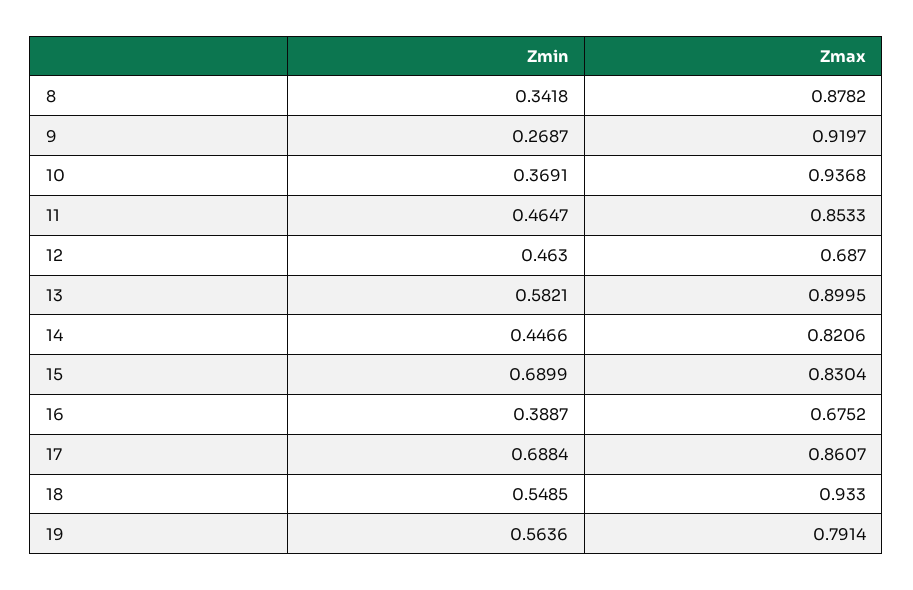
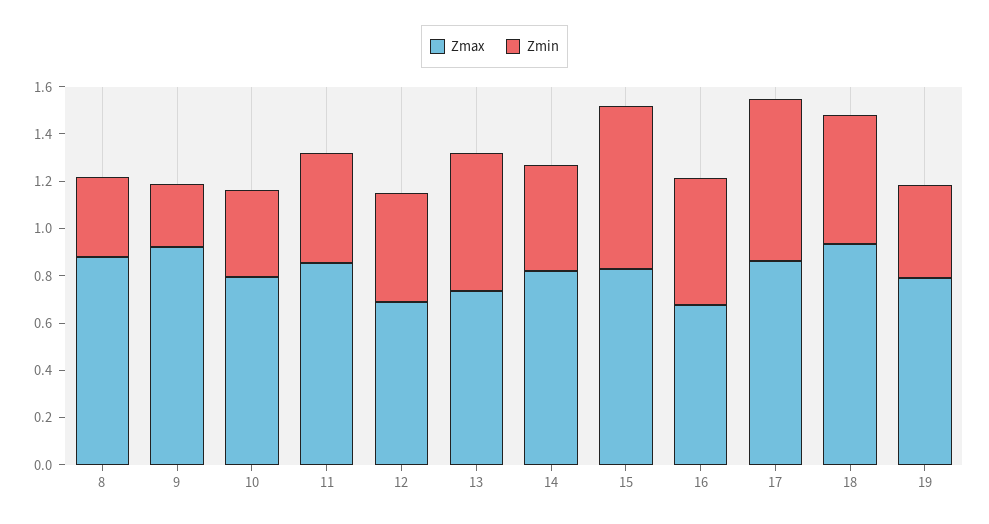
  {
    "Zmin": {
      "8": 0.3418,
      "9": 0.2687,
      "10": 0.3691,
      "11": 0.4647,
      "12": 0.463,
      "13": 0.5821,
      "14": 0.4466,
      "15": 0.6899,
-     "16": 0.3887,
+     "16": 0.55,
      "17": 0.6884,
      "18": 0.5485,
-     "19": 0.5636
+     "19": 0.4
    },
    "Zmax": {
      "8": 0.8782,
      "9": 0.9197,
-     "10": 0.9368,
+     "10": 0.8,
      "11": 0.8533,
      "12": 0.687,
-     "13": 0.8995,
+     "13": 0.75,
      "14": 0.8206,
      "15": 0.8304,
      "16": 0.6752,
      "17": 0.8607,
      "18": 0.933,
      "19": 0.7914
    }
  }

